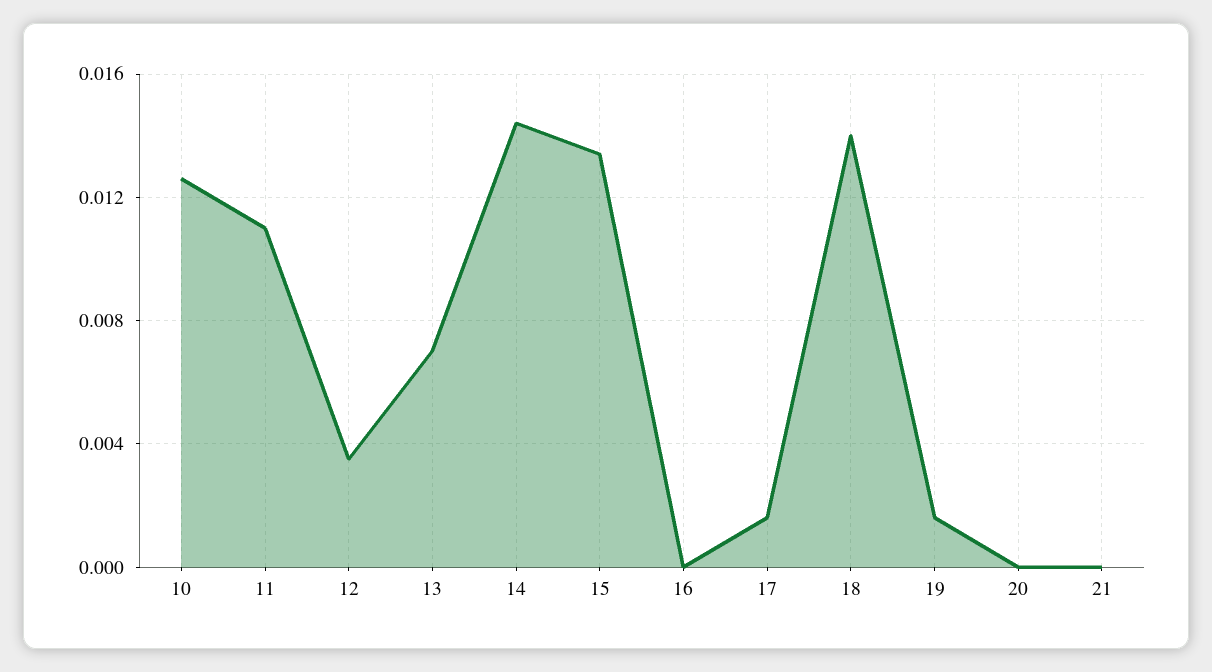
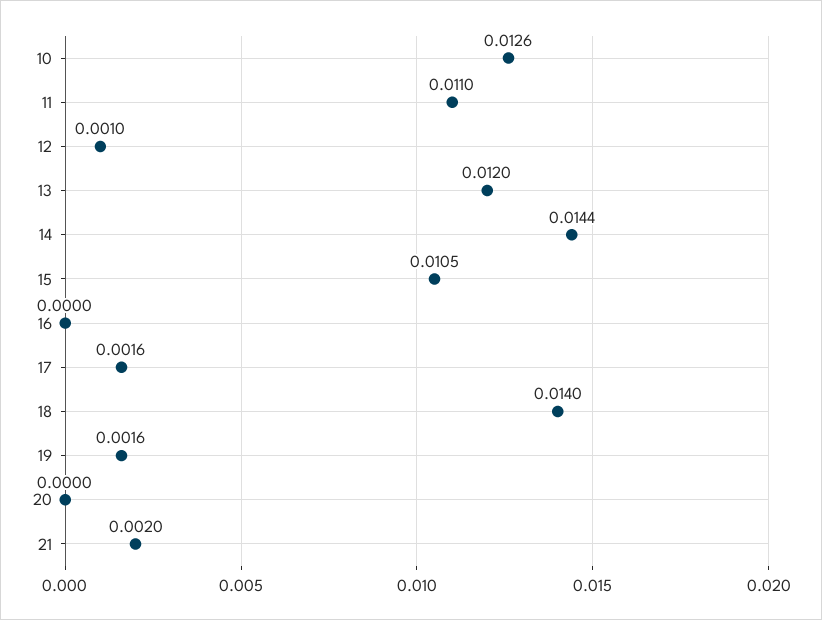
  {
    "10": 0.0126,
    "11": 0.011,
-   "12": 0.0035,
+   "12": 0.001,
-   "13": 0.007,
+   "13": 0.012,
    "14": 0.0144,
-   "15": 0.0135,
+   "15": 0.0105,
    "16": 0,
    "17": 0.0016,
    "18": 0.014,
    "19": 0.0016,
    "20": 0,
-   "21": 0
+   "21": 0.002
  }

